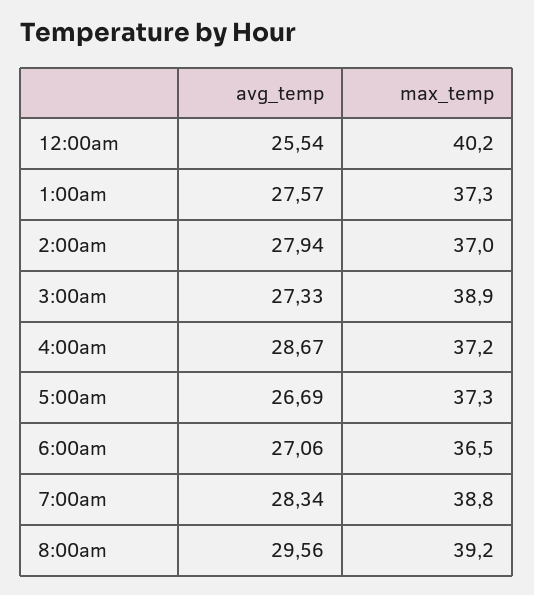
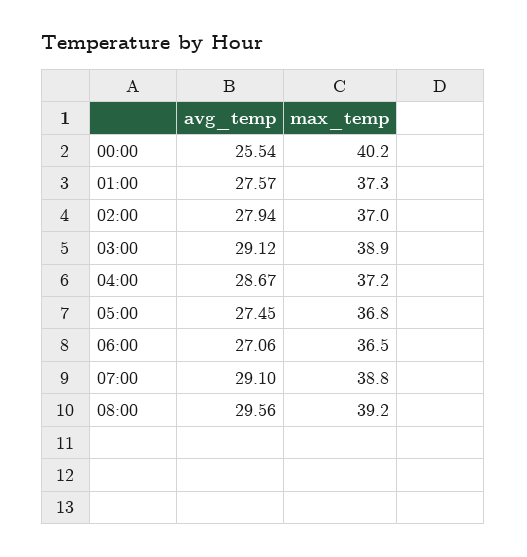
  {
    "avg_temp": {
      "12:00am": 25.54,
      "1:00am": 27.57,
      "2:00am": 27.94,
-     "3:00am": 27.33,
+     "3:00am": 29.12,
      "4:00am": 28.67,
-     "5:00am": 26.69,
+     "5:00am": 27.45,
      "6:00am": 27.06,
-     "7:00am": 28.34,
+     "7:00am": 29.1,
      "8:00am": 29.56
    },
    "max_temp": {
      "12:00am": 40.2,
      "1:00am": 37.3,
      "2:00am": 37,
      "3:00am": 38.9,
      "4:00am": 37.2,
-     "5:00am": 37.3,
+     "5:00am": 36.8,
      "6:00am": 36.5,
      "7:00am": 38.8,
      "8:00am": 39.2
    }
  }

